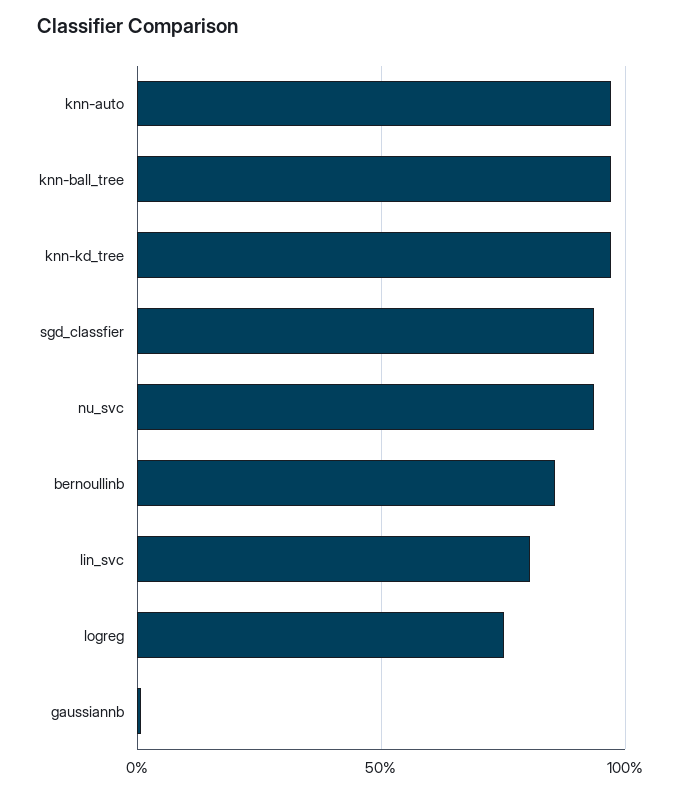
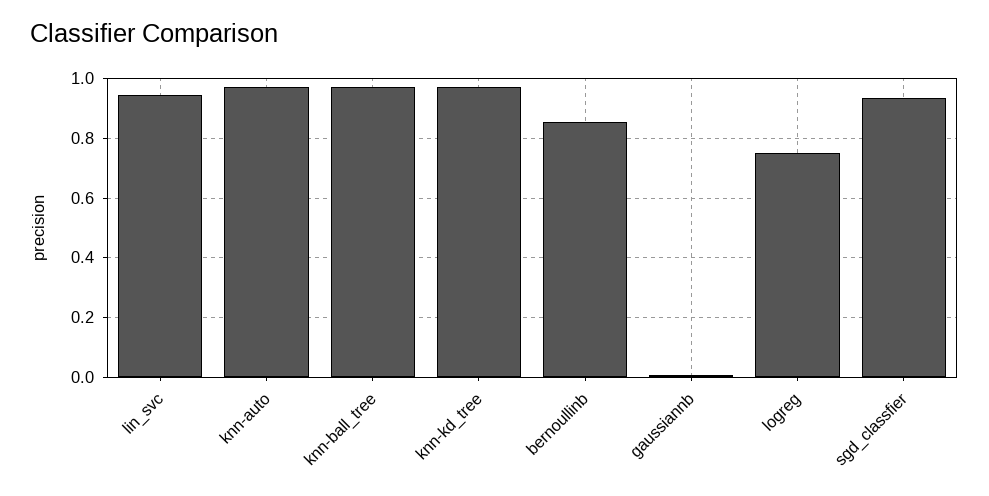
  {
    "knn-auto": 0.975,
    "knn-ball_tree": 0.975,
    "knn-kd_tree": 0.975,
    "sgd_classfier": 0.925,
-   "nu_svc": 0.95,
    "bernoullinb": 0.85,
-   "lin_svc": 0.8,
+   "lin_svc": 0.95,
    "logreg": 0.75,
    "gaussiannb": 0
  }

